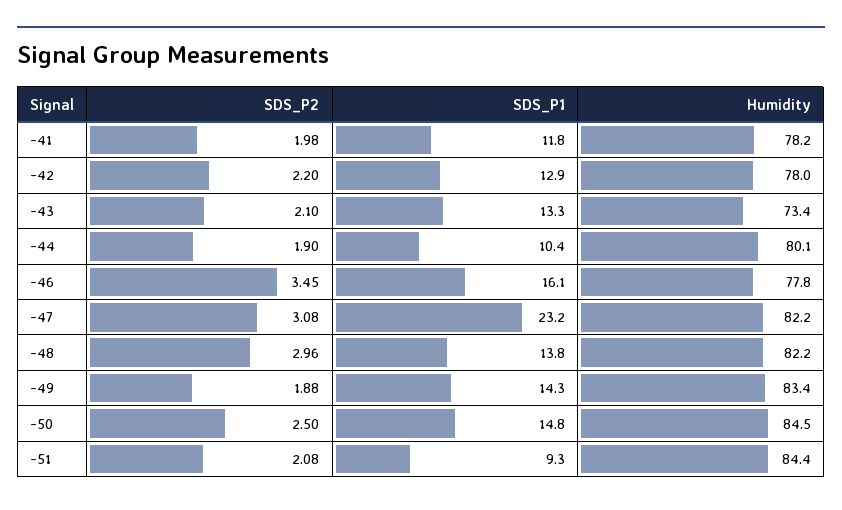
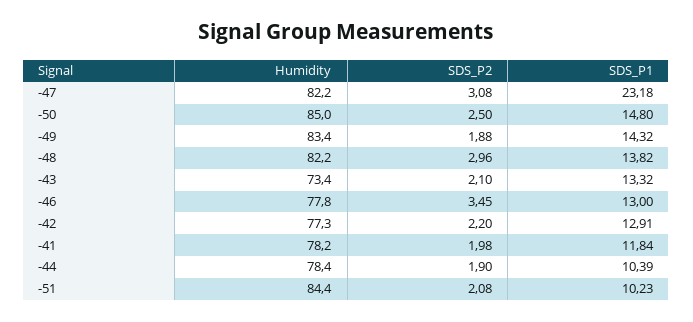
  {
    "SDS_P2": {
      "-41": 1.98,
      "-42": 2.2,
      "-43": 2.1,
      "-44": 1.9,
      "-46": 3.45,
      "-47": 3.08,
      "-48": 2.96,
      "-49": 1.88,
      "-50": 2.5,
      "-51": 2.08
    },
    "SDS_P1": {
      "-41": 11.84,
      "-42": 12.91,
      "-43": 13.32,
      "-44": 10.39,
-     "-46": 16.1,
+     "-46": 13,
      "-47": 23.18,
      "-48": 13.82,
      "-49": 14.32,
      "-50": 14.8,
-     "-51": 9.3
+     "-51": 10.23
    },
    "Humidity": {
      "-41": 78.2,
-     "-42": 78,
+     "-42": 77.3,
      "-43": 73.4,
-     "-44": 80.1,
+     "-44": 78.4,
      "-46": 77.8,
      "-47": 82.2,
      "-48": 82.2,
      "-49": 83.4,
-     "-50": 84.5,
+     "-50": 85,
      "-51": 84.4
    }
  }

